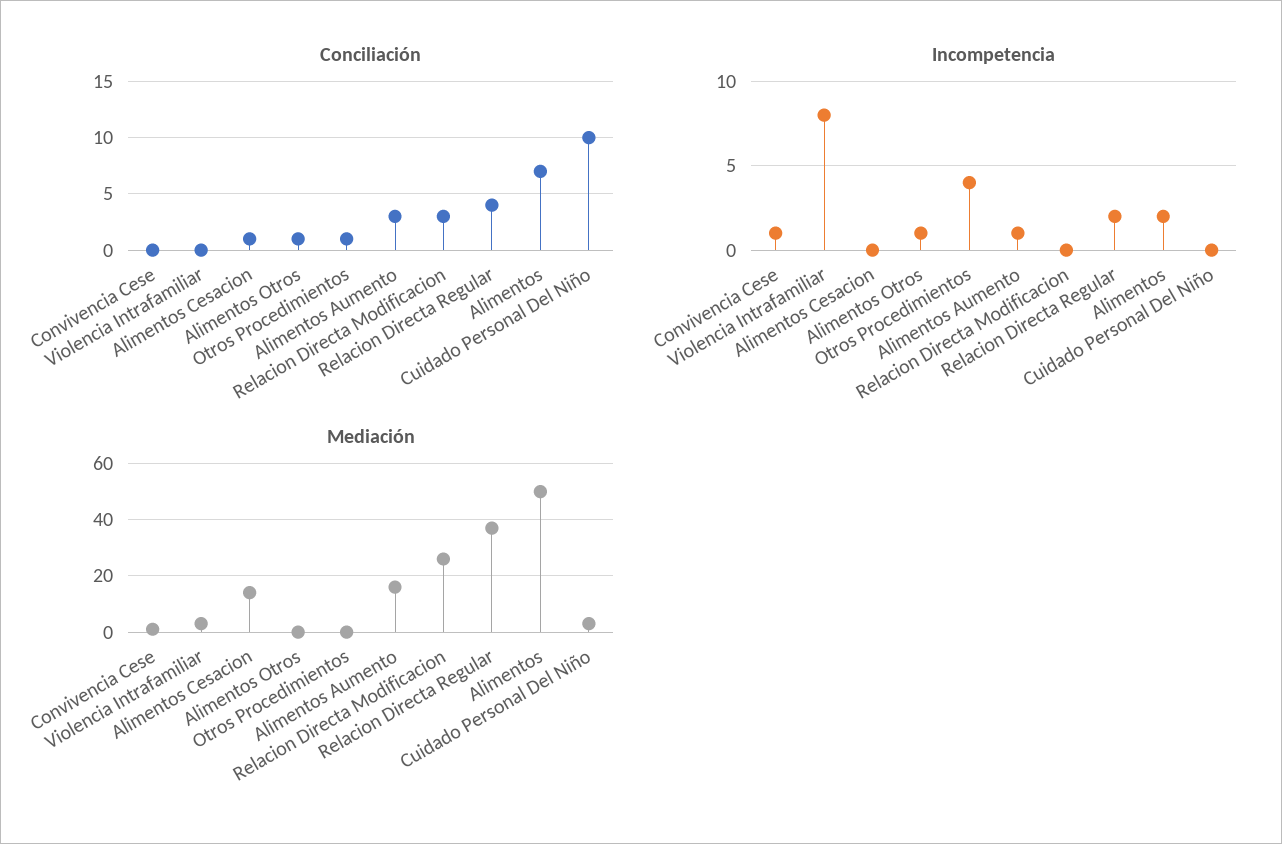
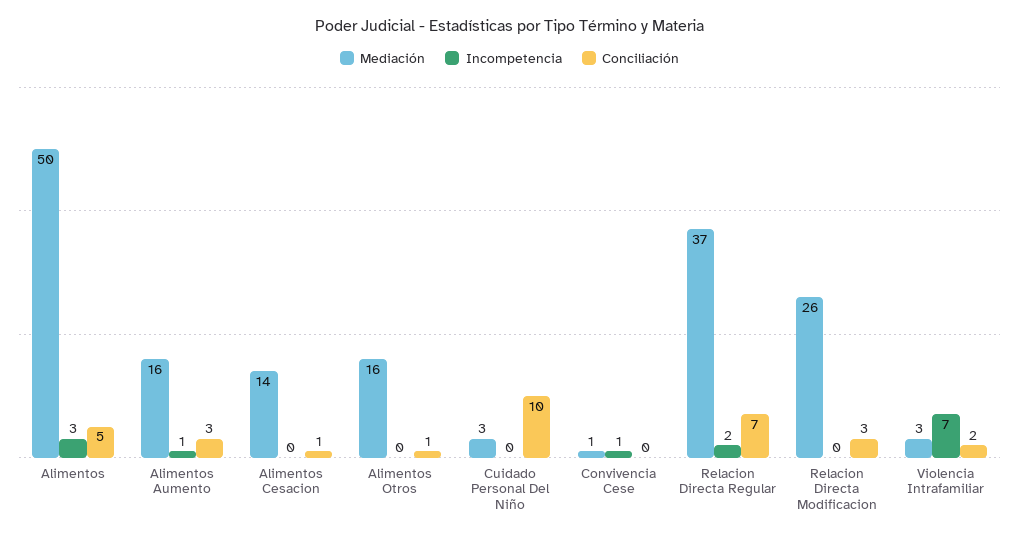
  {
    "Conciliación": {
      "Convivencia Cese": 0,
-     "Violencia Intrafamiliar": 0,
+     "Violencia Intrafamiliar": 2,
      "Alimentos Cesacion": 1,
      "Alimentos Otros": 1,
-     "Otros Procedimientos": 1,
      "Alimentos Aumento": 3,
      "Relacion Directa Modificacion": 3,
-     "Relacion Directa Regular": 4,
+     "Relacion Directa Regular": 7,
-     "Alimentos": 7,
+     "Alimentos": 5,
      "Cuidado Personal Del Niño": 10
    },
    "Incompetencia": {
      "Convivencia Cese": 1,
-     "Violencia Intrafamiliar": 8,
+     "Violencia Intrafamiliar": 7,
      "Alimentos Cesacion": 0,
-     "Alimentos Otros": 1,
+     "Alimentos Otros": 0,
-     "Otros Procedimientos": 4,
      "Alimentos Aumento": 1,
      "Relacion Directa Modificacion": 0,
      "Relacion Directa Regular": 2,
-     "Alimentos": 2,
+     "Alimentos": 3,
      "Cuidado Personal Del Niño": 0
    },
    "Mediación": {
      "Convivencia Cese": 1,
      "Violencia Intrafamiliar": 3,
      "Alimentos Cesacion": 14,
-     "Alimentos Otros": 0,
+     "Alimentos Otros": 16,
-     "Otros Procedimientos": 0,
      "Alimentos Aumento": 16,
      "Relacion Directa Modificacion": 26,
      "Relacion Directa Regular": 37,
      "Alimentos": 50,
      "Cuidado Personal Del Niño": 3
    }
  }

